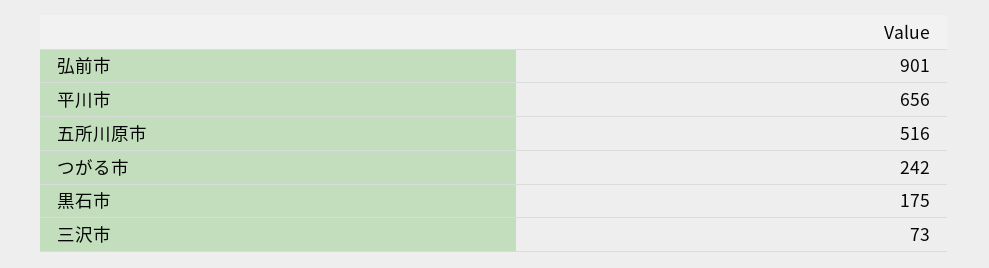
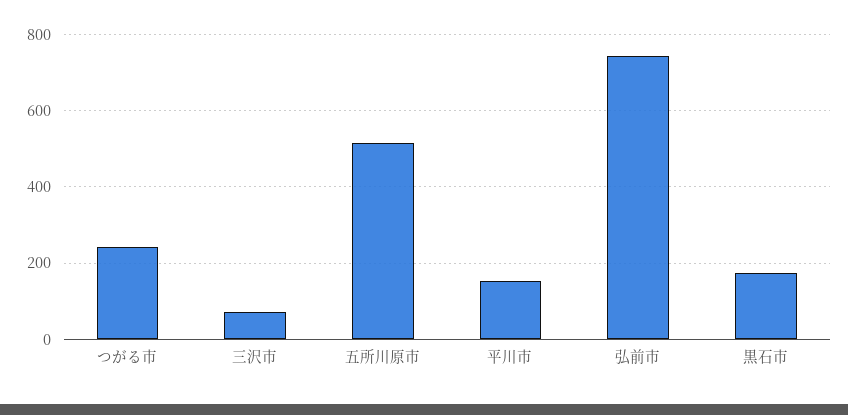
  {
-   "弘前市": 901,
+   "弘前市": 740,
-   "平川市": 656,
+   "平川市": 160,
    "五所川原市": 516,
    "つがる市": 242,
    "黒石市": 175,
    "三沢市": 73
  }

